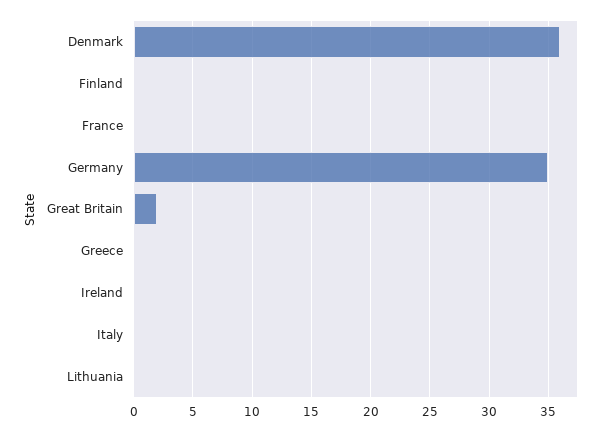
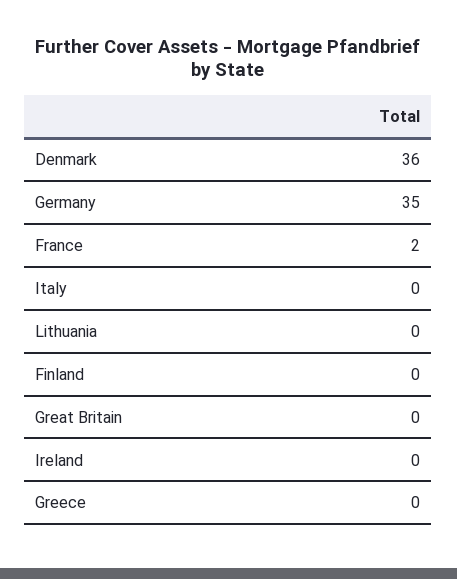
  {
    "Denmark": 36,
    "Finland": 0,
-   "France": 0,
+   "France": 2,
    "Germany": 35,
-   "Great Britain": 2,
+   "Great Britain": 0,
    "Greece": 0,
    "Ireland": 0,
    "Italy": 0,
    "Lithuania": 0
  }

